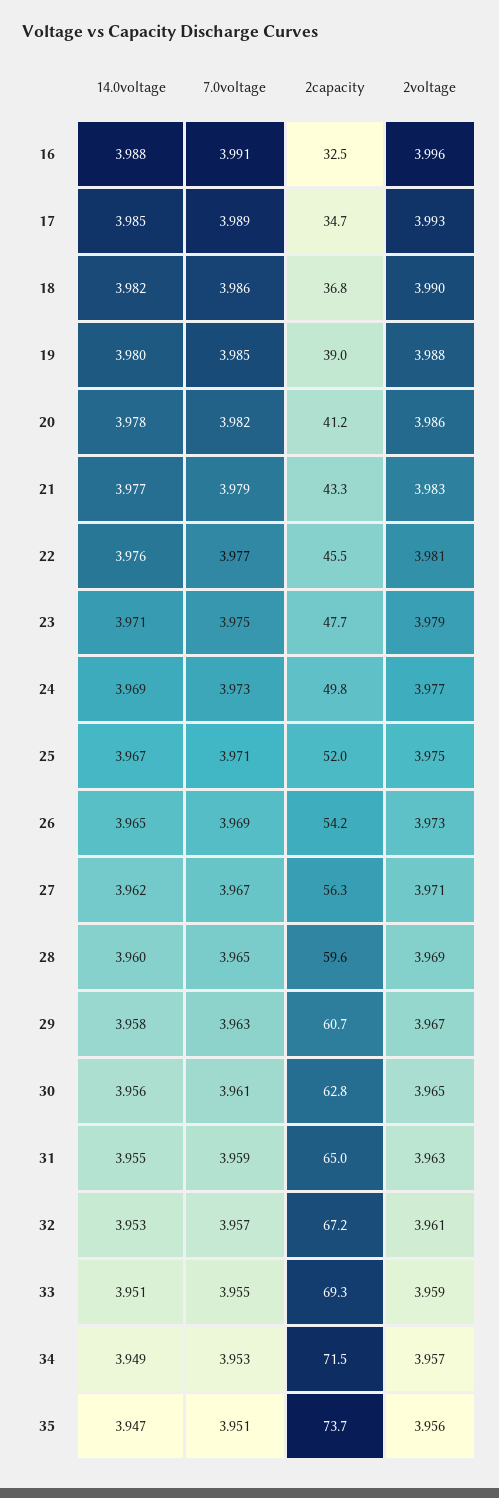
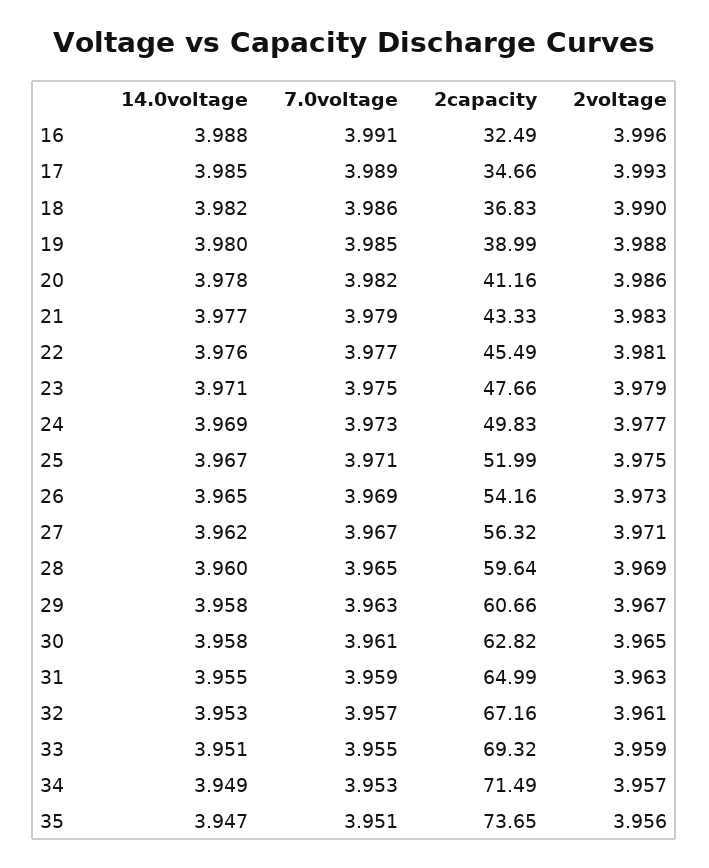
  {
    "14.0voltage": {
      "16": 3.988,
      "17": 3.985,
      "18": 3.982,
      "19": 3.98,
      "20": 3.978,
      "21": 3.977,
      "22": 3.976,
      "23": 3.971,
      "24": 3.969,
      "25": 3.967,
      "26": 3.965,
      "27": 3.962,
      "28": 3.96,
      "29": 3.958,
-     "30": 3.956,
+     "30": 3.958,
      "31": 3.955,
      "32": 3.953,
      "33": 3.951,
      "34": 3.949,
      "35": 3.947
    },
    "7.0voltage": {
      "16": 3.991,
      "17": 3.989,
      "18": 3.986,
      "19": 3.985,
      "20": 3.982,
      "21": 3.979,
      "22": 3.977,
      "23": 3.975,
      "24": 3.973,
      "25": 3.971,
      "26": 3.969,
      "27": 3.967,
      "28": 3.965,
      "29": 3.963,
      "30": 3.961,
      "31": 3.959,
      "32": 3.957,
      "33": 3.955,
      "34": 3.953,
      "35": 3.951
    },
    "2capacity": {
      "16": 32.49,
      "17": 34.66,
      "18": 36.83,
      "19": 38.99,
      "20": 41.16,
      "21": 43.33,
      "22": 45.49,
      "23": 47.66,
      "24": 49.83,
      "25": 51.99,
      "26": 54.16,
      "27": 56.32,
      "28": 59.64,
      "29": 60.66,
      "30": 62.82,
      "31": 64.99,
      "32": 67.16,
      "33": 69.32,
      "34": 71.49,
      "35": 73.65
    },
    "2voltage": {
      "16": 3.996,
      "17": 3.993,
      "18": 3.99,
      "19": 3.988,
      "20": 3.986,
      "21": 3.983,
      "22": 3.981,
      "23": 3.979,
      "24": 3.977,
      "25": 3.975,
      "26": 3.973,
      "27": 3.971,
      "28": 3.969,
      "29": 3.967,
      "30": 3.965,
      "31": 3.963,
      "32": 3.961,
      "33": 3.959,
      "34": 3.957,
      "35": 3.956
    }
  }

